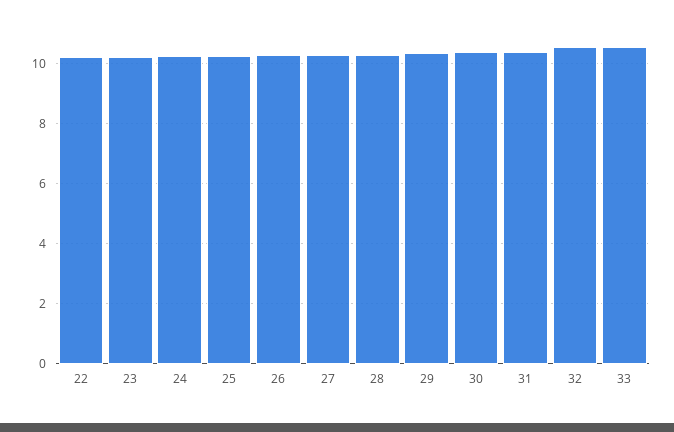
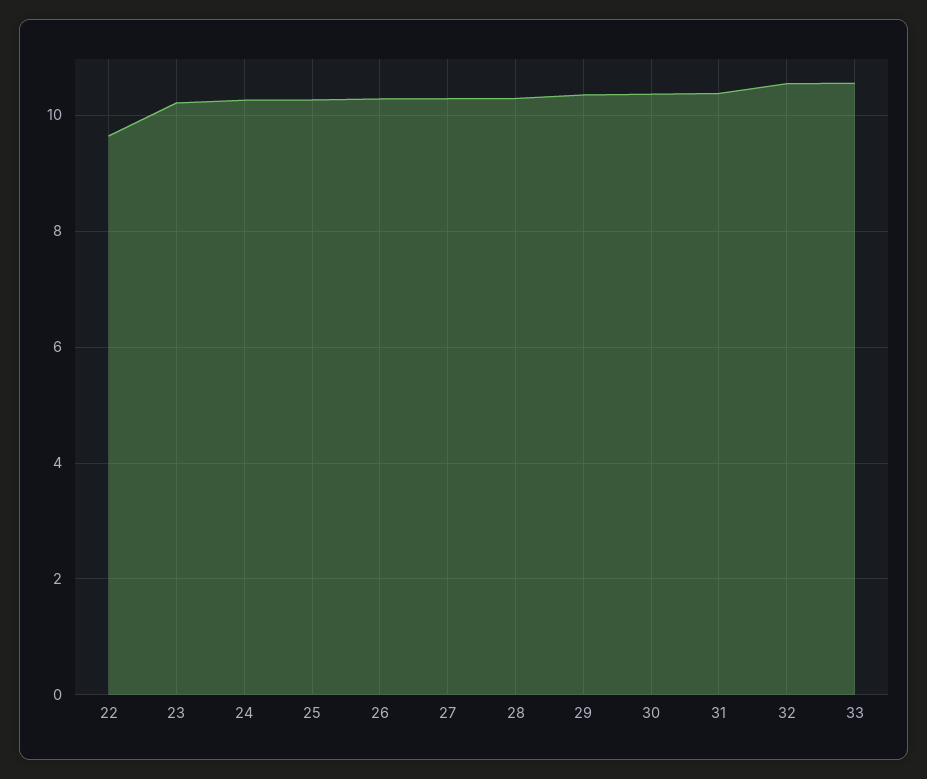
  {
-   "22": 10.2,
+   "22": 9.6,
    "23": 10.2,
    "24": 10.2,
    "25": 10.2,
    "26": 10.2,
    "27": 10.2,
    "28": 10.2,
    "29": 10.4,
    "30": 10.4,
    "31": 10.4,
    "32": 10.6,
    "33": 10.6
  }

